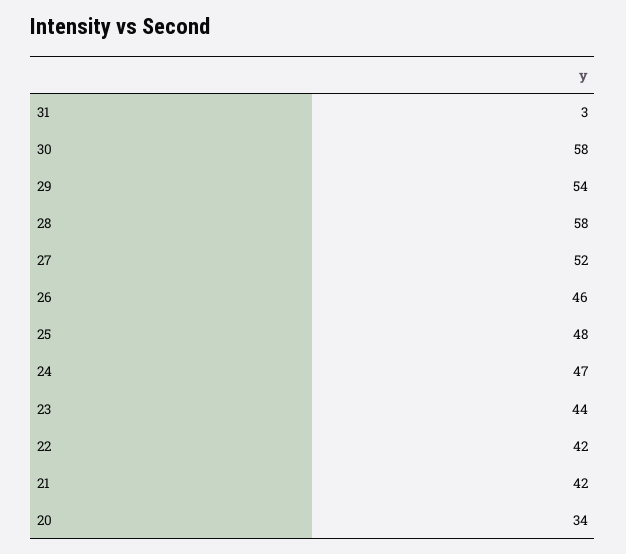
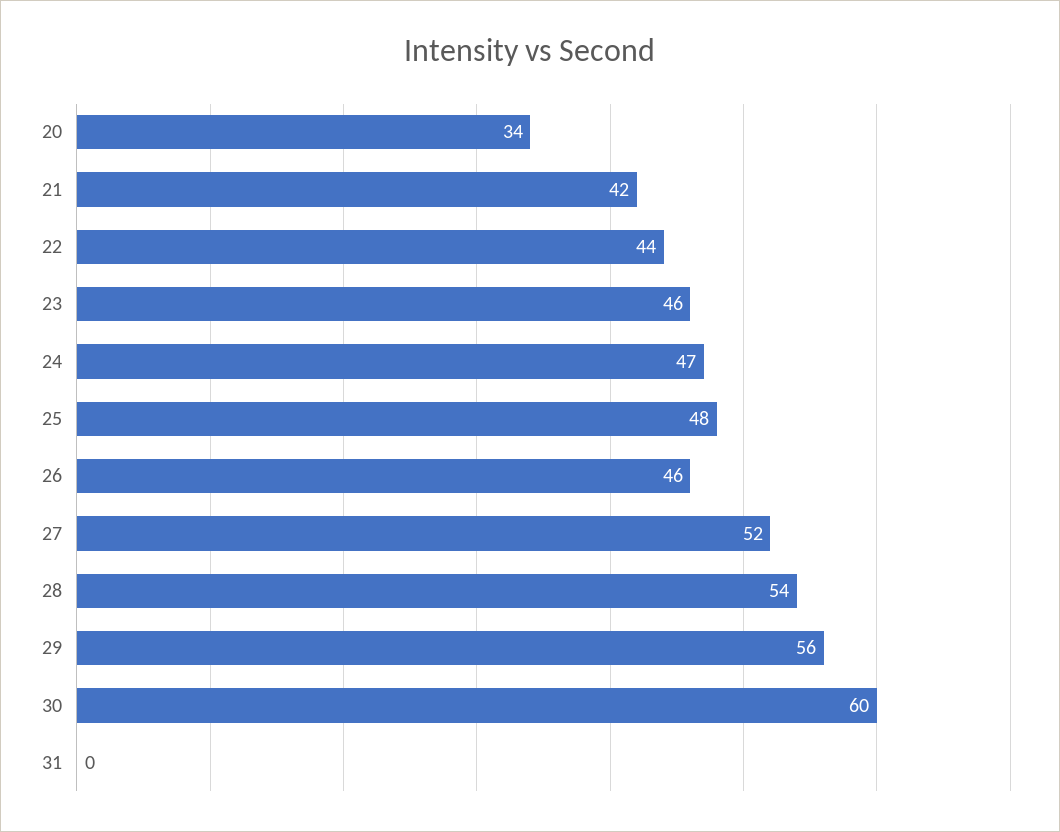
  {
-   "31": 3,
+   "31": 0,
-   "30": 58,
+   "30": 60,
-   "29": 54,
+   "29": 56,
-   "28": 58,
+   "28": 54,
    "27": 52,
    "26": 46,
    "25": 48,
    "24": 47,
-   "23": 44,
+   "23": 46,
-   "22": 42,
+   "22": 44,
    "21": 42,
    "20": 34
  }

